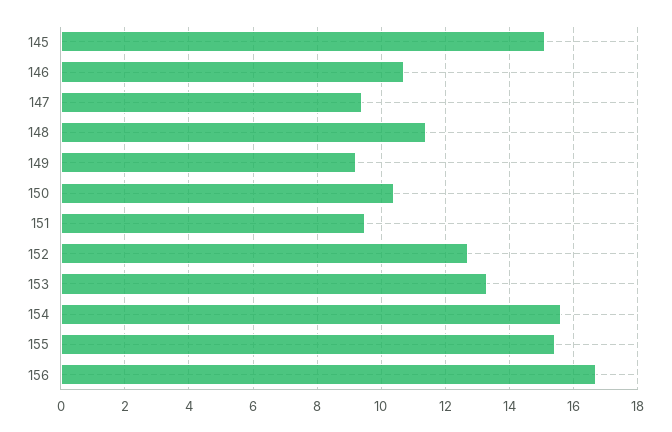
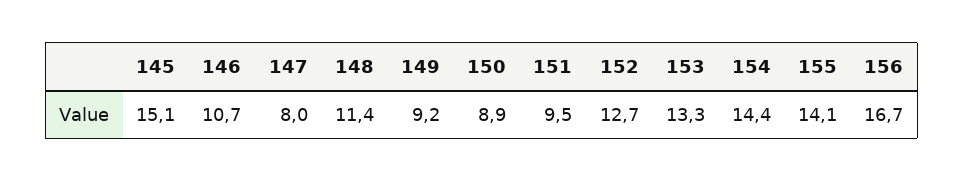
  {
    "145": 15.1,
    "146": 10.7,
-   "147": 9.5,
+   "147": 8,
    "148": 11.4,
    "149": 9.2,
-   "150": 10.5,
+   "150": 8.9,
    "151": 9.5,
    "152": 12.7,
    "153": 13.3,
-   "154": 15.5,
+   "154": 14.4,
-   "155": 15.5,
+   "155": 14.1,
    "156": 16.7
  }

